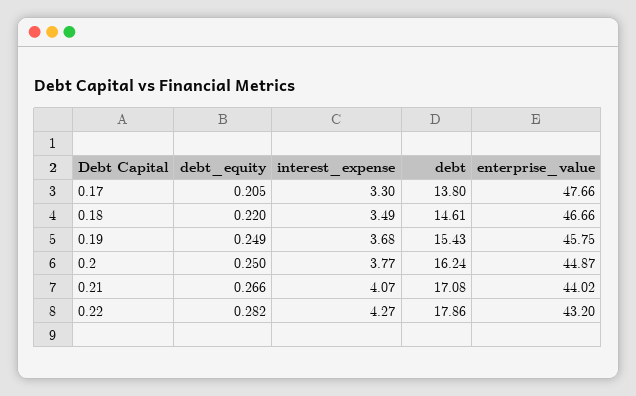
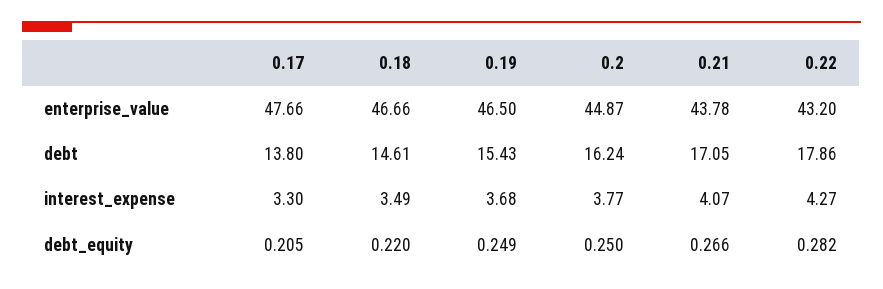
  {
    "debt_equity": {
      "0.17": 0.205,
      "0.18": 0.22,
      "0.19": 0.249,
      "0.2": 0.25,
      "0.21": 0.266,
      "0.22": 0.282
    },
    "interest_expense": {
      "0.17": 3.3,
      "0.18": 3.49,
      "0.19": 3.68,
      "0.2": 3.77,
      "0.21": 4.07,
      "0.22": 4.27
    },
    "debt": {
      "0.17": 13.8,
      "0.18": 14.61,
      "0.19": 15.43,
      "0.2": 16.24,
-     "0.21": 17.08,
+     "0.21": 17.05,
      "0.22": 17.86
    },
    "enterprise_value": {
      "0.17": 47.66,
      "0.18": 46.66,
-     "0.19": 45.75,
+     "0.19": 46.5,
      "0.2": 44.87,
-     "0.21": 44.02,
+     "0.21": 43.78,
      "0.22": 43.2
    }
  }

